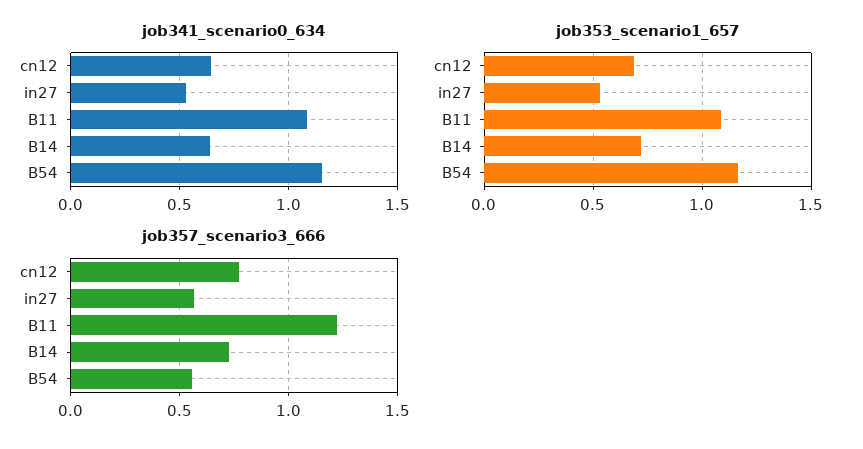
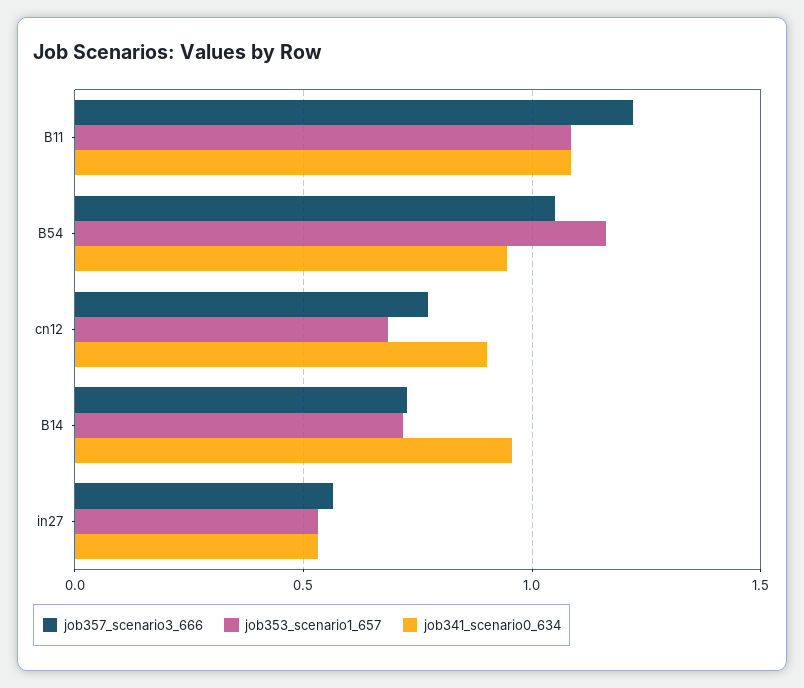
  {
    "job341_scenario0_634": {
-     "cn12": 0.65,
+     "cn12": 0.9,
      "in27": 0.55,
      "B11": 1.1,
-     "B14": 0.65,
+     "B14": 0.95,
-     "B54": 1.15
+     "B54": 0.95
    },
    "job353_scenario1_657": {
      "cn12": 0.7,
      "in27": 0.55,
      "B11": 1.1,
      "B14": 0.7,
      "B54": 1.15
    },
    "job357_scenario3_666": {
      "cn12": 0.75,
      "in27": 0.55,
      "B11": 1.2,
      "B14": 0.75,
-     "B54": 0.55
+     "B54": 1.05
    }
  }

